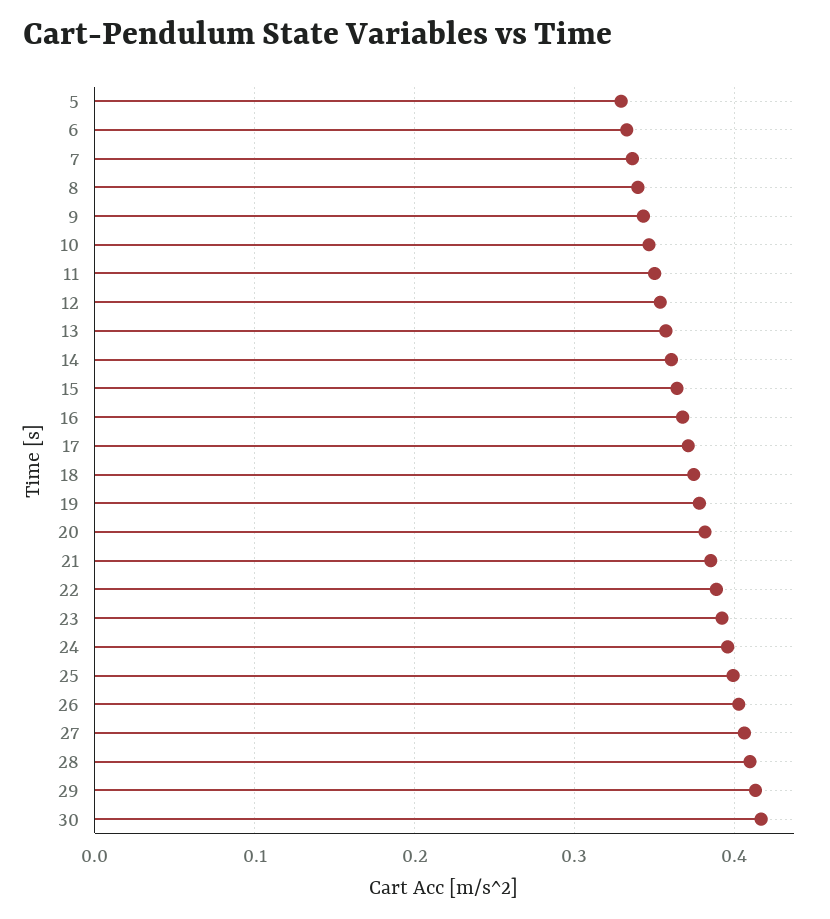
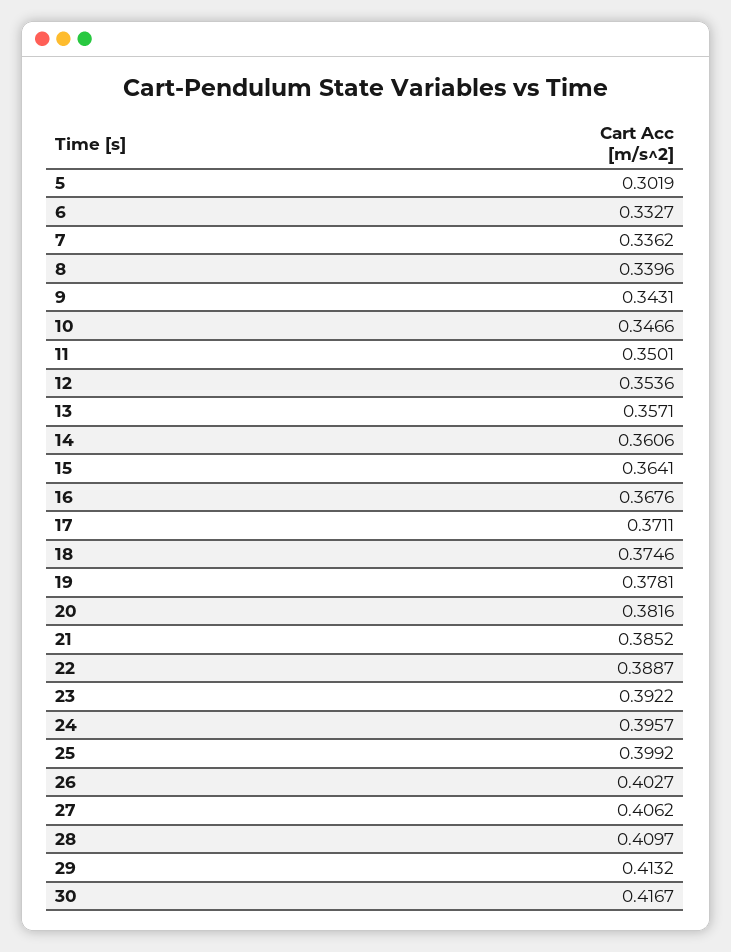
  {
-   "5": 0.33,
+   "5": 0.3019,
    "6": 0.3327,
    "7": 0.3362,
    "8": 0.3396,
    "9": 0.3431,
    "10": 0.3466,
    "11": 0.3501,
    "12": 0.3536,
    "13": 0.3571,
    "14": 0.3606,
    "15": 0.3641,
    "16": 0.3676,
    "17": 0.3711,
    "18": 0.3746,
    "19": 0.3781,
    "20": 0.3816,
    "21": 0.3852,
    "22": 0.3887,
    "23": 0.3922,
    "24": 0.3957,
    "25": 0.3992,
    "26": 0.4027,
    "27": 0.4062,
    "28": 0.4097,
    "29": 0.4132,
    "30": 0.4167
  }

